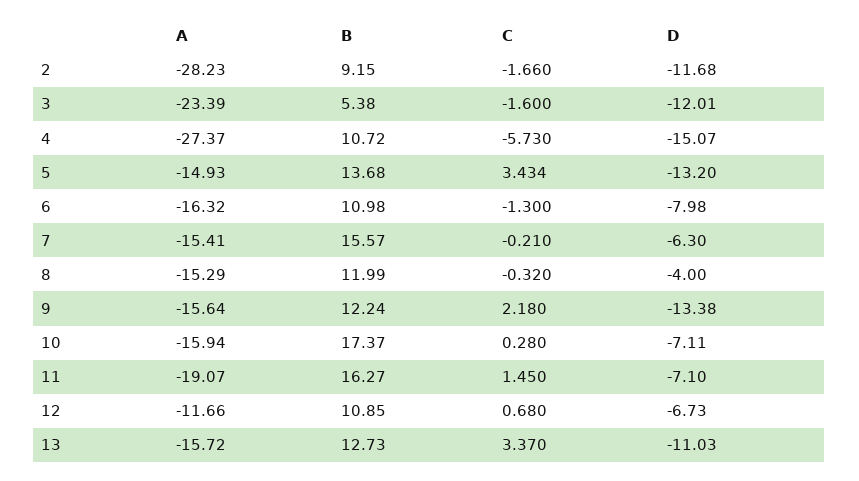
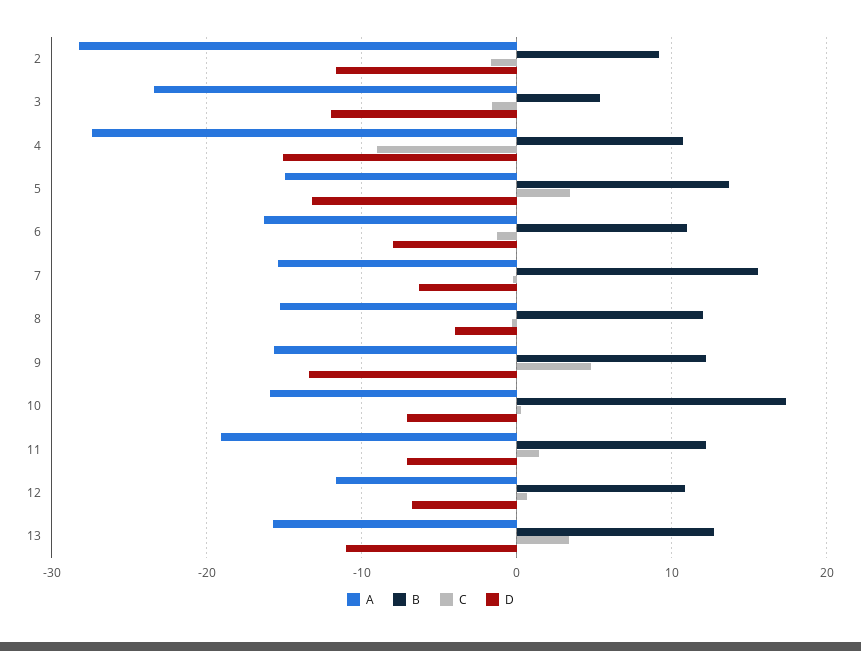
  {
    "A": {
      "2": -28.23,
      "3": -23.39,
      "4": -27.37,
      "5": -14.93,
      "6": -16.32,
      "7": -15.41,
      "8": -15.29,
      "9": -15.64,
      "10": -15.94,
      "11": -19.07,
      "12": -11.66,
      "13": -15.72
    },
    "B": {
      "2": 9.15,
      "3": 5.38,
      "4": 10.72,
      "5": 13.68,
      "6": 10.98,
      "7": 15.57,
      "8": 11.99,
      "9": 12.24,
      "10": 17.37,
-     "11": 16.27,
+     "11": 12,
      "12": 10.85,
      "13": 12.73
    },
    "C": {
      "2": -1.66,
      "3": -1.6,
-     "4": -5.73,
+     "4": -9,
      "5": 3.434,
      "6": -1.3,
      "7": -0.21,
      "8": -0.32,
-     "9": 2.18,
+     "9": 5,
      "10": 0.28,
      "11": 1.45,
      "12": 0.68,
      "13": 3.37
    },
    "D": {
      "2": -11.68,
      "3": -12.01,
      "4": -15.07,
      "5": -13.2,
      "6": -7.98,
      "7": -6.3,
      "8": -4,
      "9": -13.38,
      "10": -7.11,
      "11": -7.1,
      "12": -6.73,
      "13": -11.03
    }
  }

